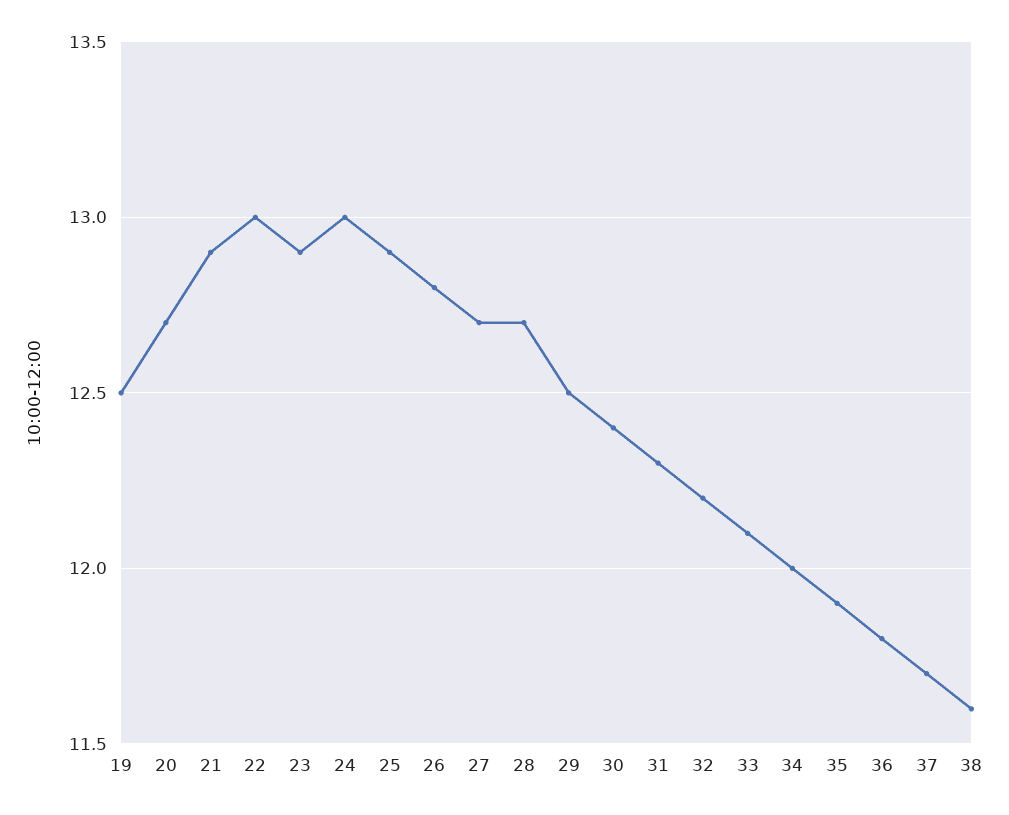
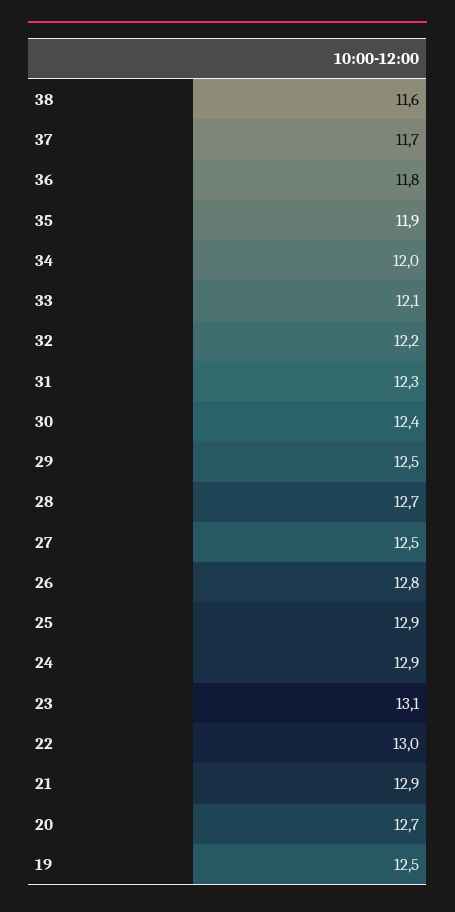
  {
    "19": 12.5,
    "20": 12.7,
    "21": 12.9,
    "22": 13,
-   "23": 12.9,
+   "23": 13.1,
-   "24": 13,
+   "24": 12.9,
    "25": 12.9,
    "26": 12.8,
-   "27": 12.7,
+   "27": 12.5,
    "28": 12.7,
    "29": 12.5,
    "30": 12.4,
    "31": 12.3,
    "32": 12.2,
    "33": 12.1,
    "34": 12,
    "35": 11.9,
    "36": 11.8,
    "37": 11.7,
    "38": 11.6
  }

